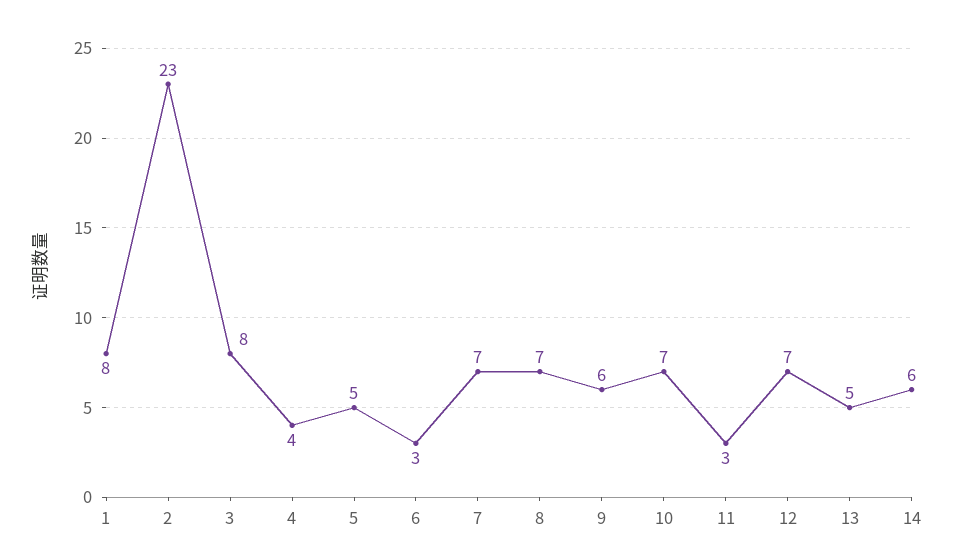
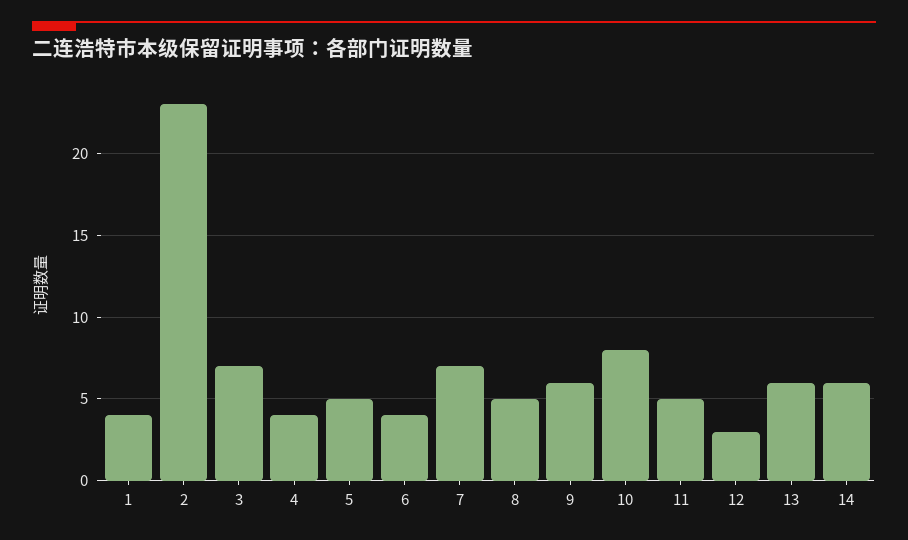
  {
-   "1": 8,
+   "1": 4,
    "2": 23,
-   "3": 8,
+   "3": 7,
    "4": 4,
    "5": 5,
-   "6": 3,
+   "6": 4,
    "7": 7,
-   "8": 7,
+   "8": 5,
    "9": 6,
-   "10": 7,
+   "10": 8,
-   "11": 3,
+   "11": 5,
-   "12": 7,
+   "12": 3,
-   "13": 5,
+   "13": 6,
    "14": 6
  }

